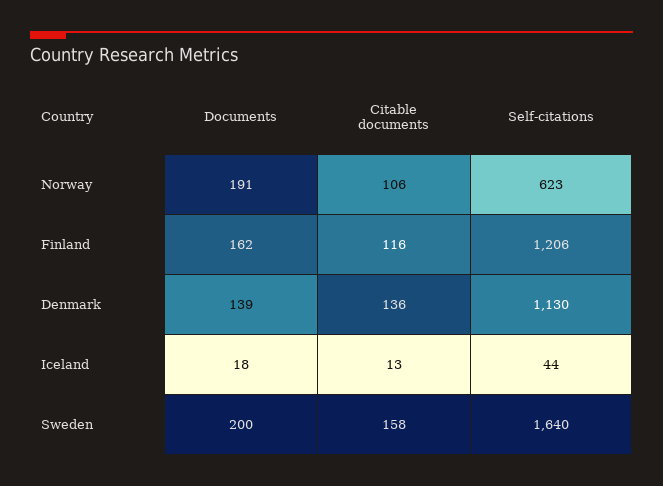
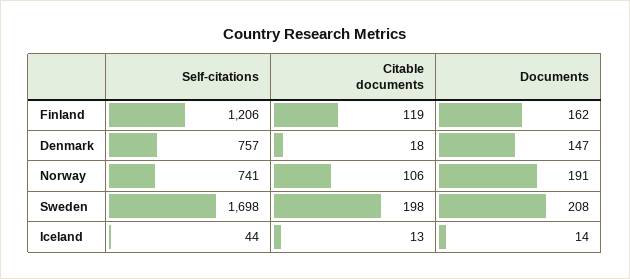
  {
    "Documents": {
      "Norway": 191,
      "Finland": 162,
-     "Denmark": 139,
+     "Denmark": 147,
-     "Iceland": 18,
+     "Iceland": 14,
-     "Sweden": 200
+     "Sweden": 208
    },
    "Citable documents": {
      "Norway": 106,
-     "Finland": 116,
+     "Finland": 119,
-     "Denmark": 136,
+     "Denmark": 18,
      "Iceland": 13,
-     "Sweden": 158
+     "Sweden": 198
    },
    "Self-citations": {
-     "Norway": 623,
+     "Norway": 741,
      "Finland": 1206,
-     "Denmark": 1130,
+     "Denmark": 757,
      "Iceland": 44,
-     "Sweden": 1640
+     "Sweden": 1698
    }
  }

